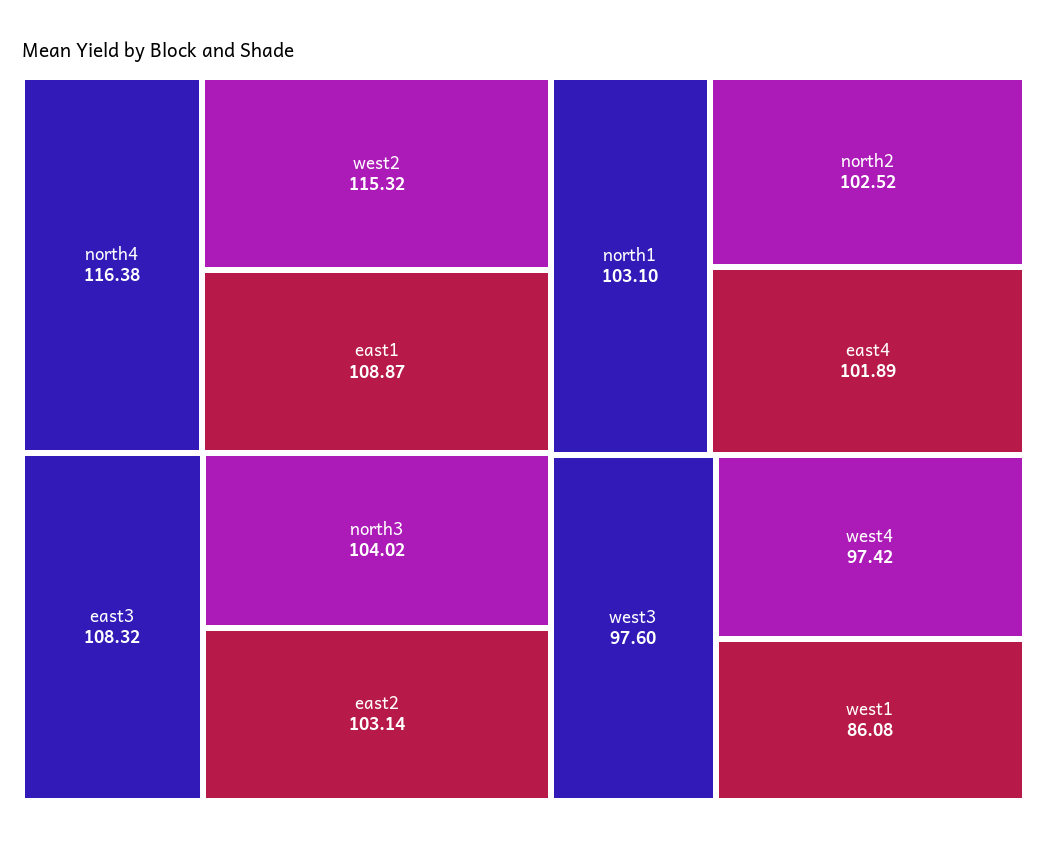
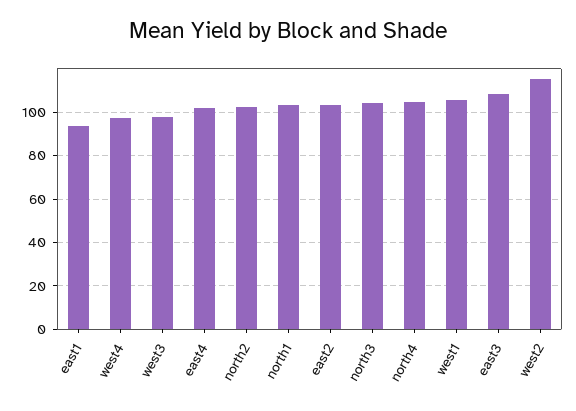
  {
-   "north4": 116.38,
+   "north4": 105,
    "west2": 115.32,
-   "east1": 108.87,
+   "east1": 95,
    "east3": 108.32,
    "north3": 104.02,
    "east2": 103.14,
    "north1": 103.1,
    "north2": 102.52,
    "east4": 101.89,
    "west3": 97.6,
    "west4": 97.42,
-   "west1": 86.08
+   "west1": 105
  }

